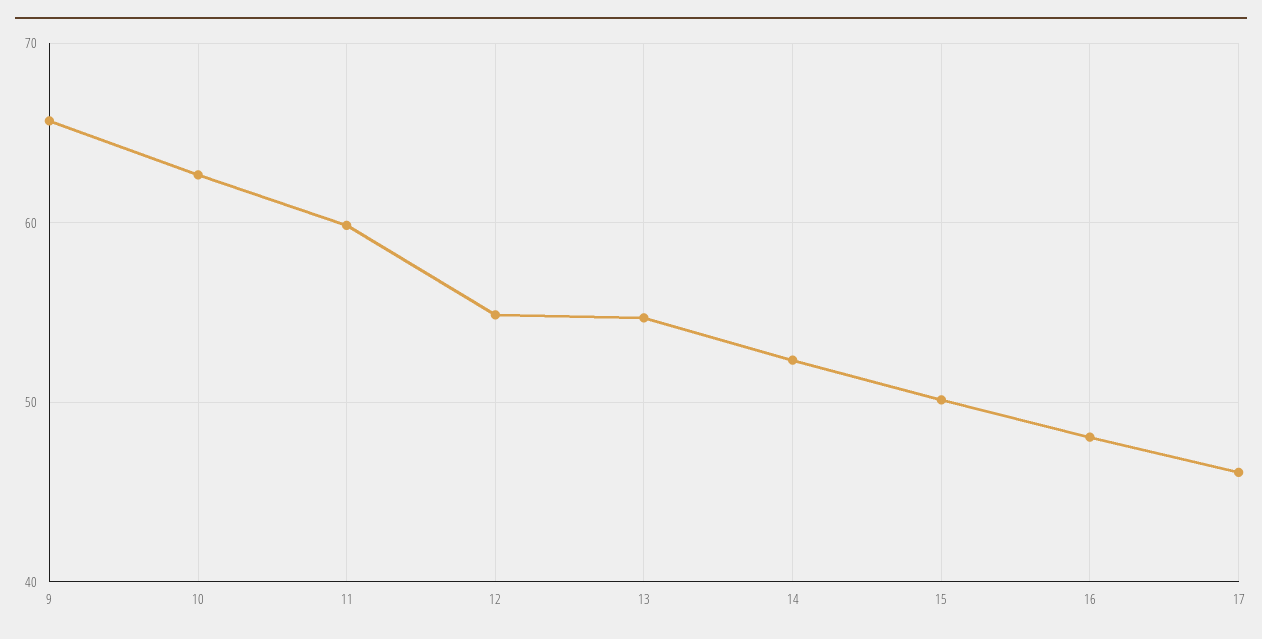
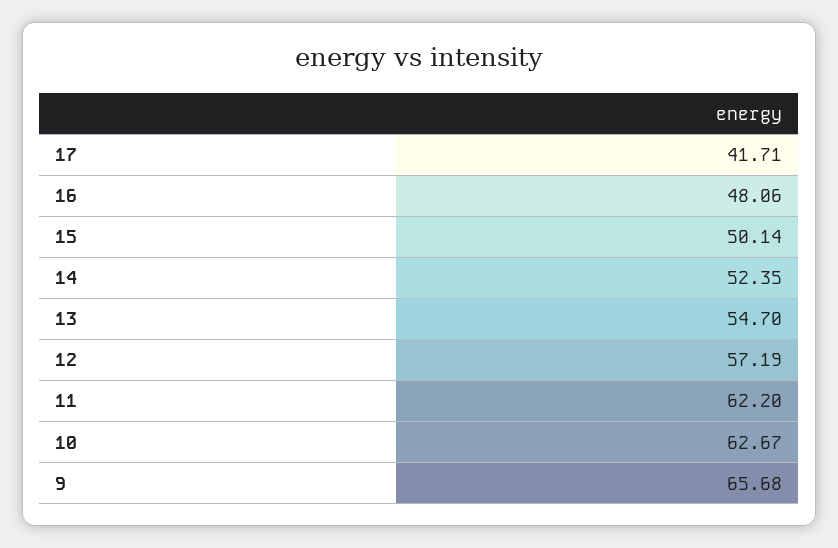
  {
    "9": 65.68,
    "10": 62.67,
-   "11": 60,
+   "11": 62.2,
-   "12": 55,
+   "12": 57.19,
    "13": 54.7,
    "14": 52.35,
    "15": 50.14,
    "16": 48.06,
-   "17": 46
+   "17": 41.71
  }

